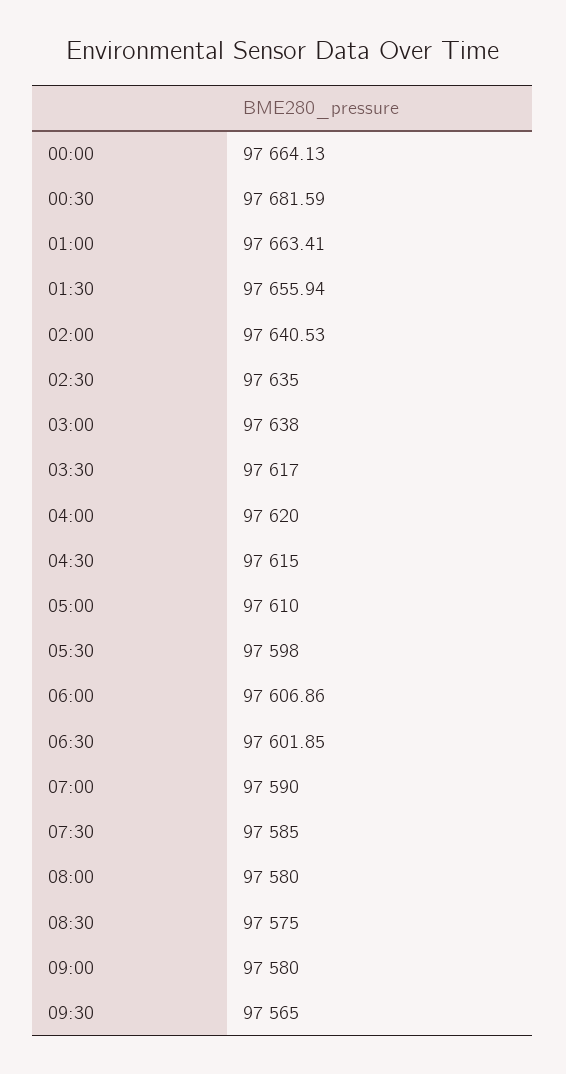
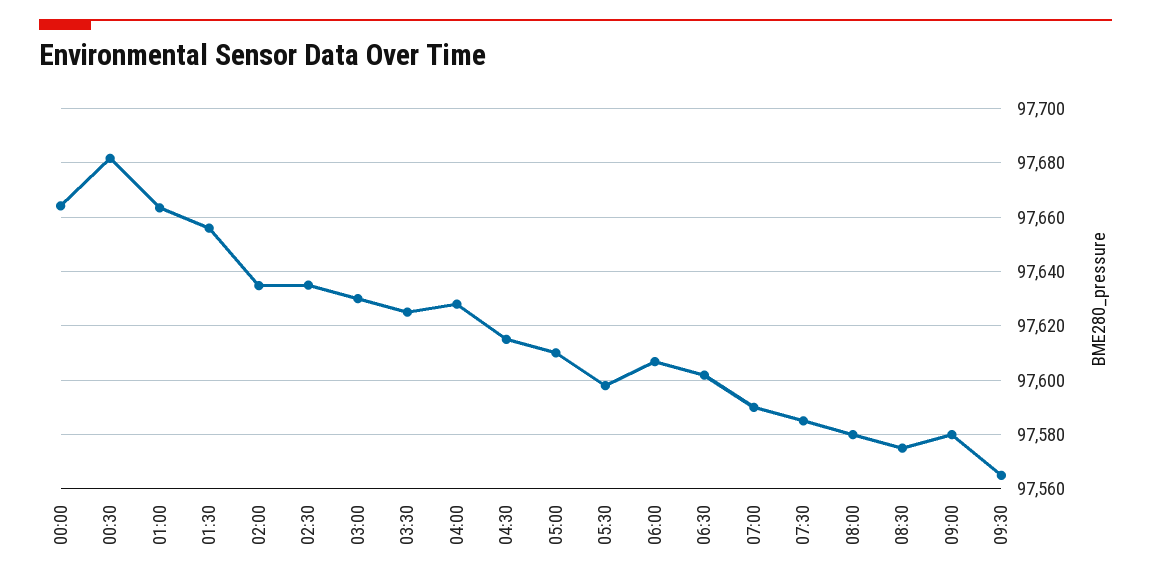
  {
    "00:00": 97664.13,
    "00:30": 97681.59,
    "01:00": 97663.41,
    "01:30": 97655.94,
-   "02:00": 97640.53,
+   "02:00": 97635,
    "02:30": 97635,
-   "03:00": 97638,
+   "03:00": 97630,
-   "03:30": 97617,
+   "03:30": 97625,
-   "04:00": 97620,
+   "04:00": 97627.5,
    "04:30": 97615,
    "05:00": 97610,
    "05:30": 97598,
    "06:00": 97606.86,
    "06:30": 97601.85,
    "07:00": 97590,
    "07:30": 97585,
    "08:00": 97580,
    "08:30": 97575,
    "09:00": 97580,
    "09:30": 97565
  }

